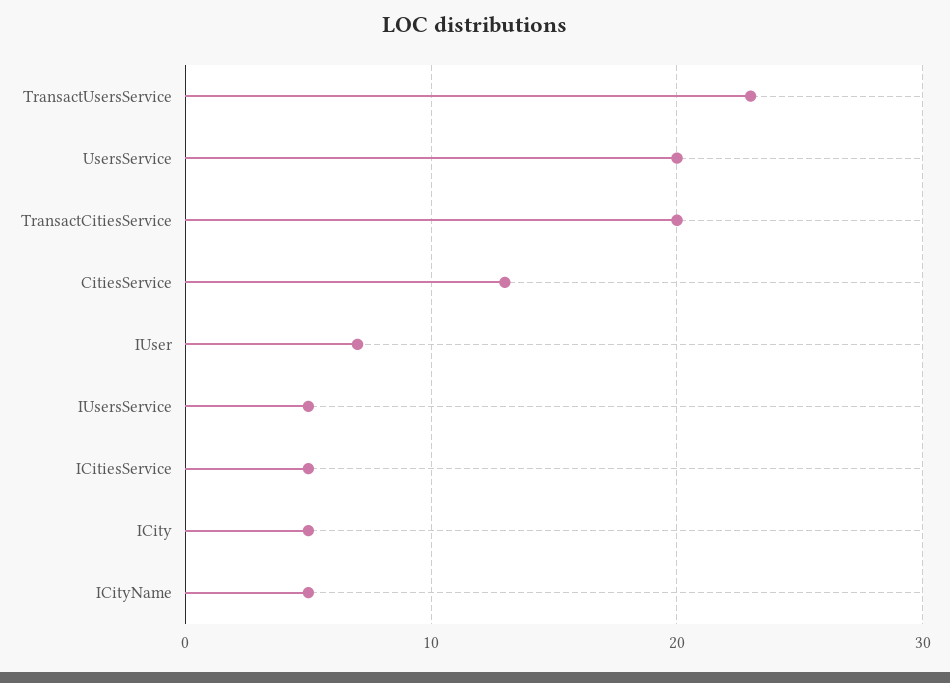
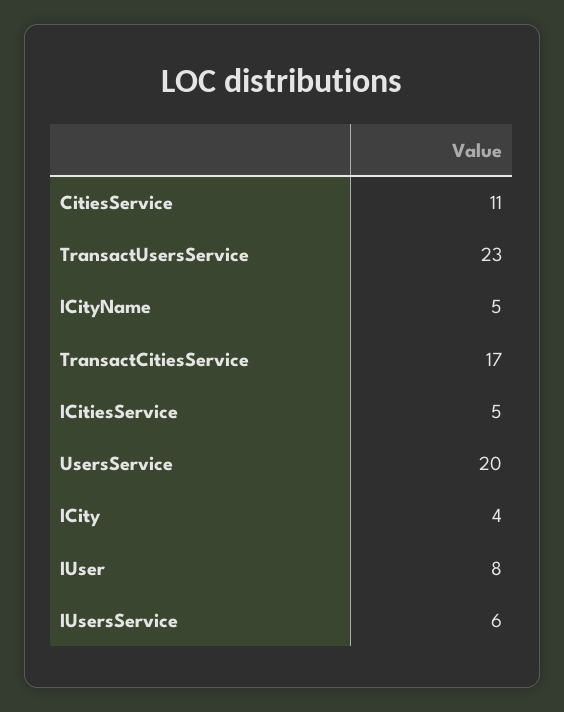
  {
    "TransactUsersService": 23,
    "UsersService": 20,
-   "TransactCitiesService": 20,
+   "TransactCitiesService": 17,
-   "CitiesService": 13,
+   "CitiesService": 11,
-   "IUser": 7,
+   "IUser": 8,
-   "IUsersService": 5,
+   "IUsersService": 6,
    "ICitiesService": 5,
-   "ICity": 5,
+   "ICity": 4,
    "ICityName": 5
  }

